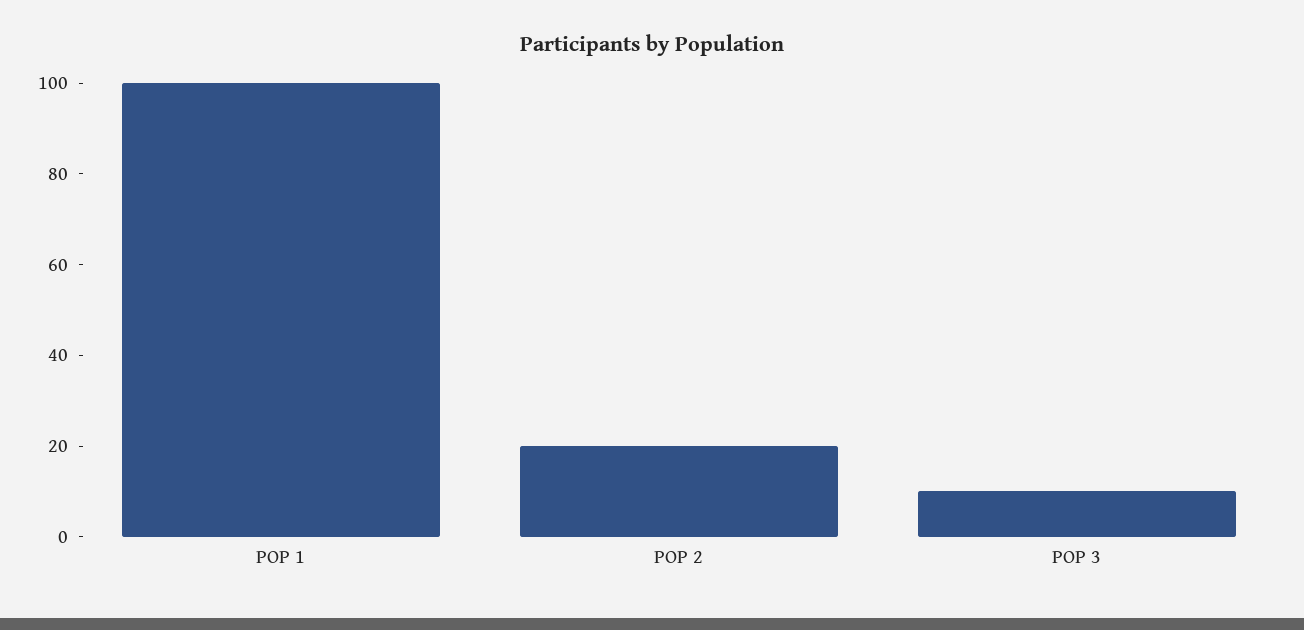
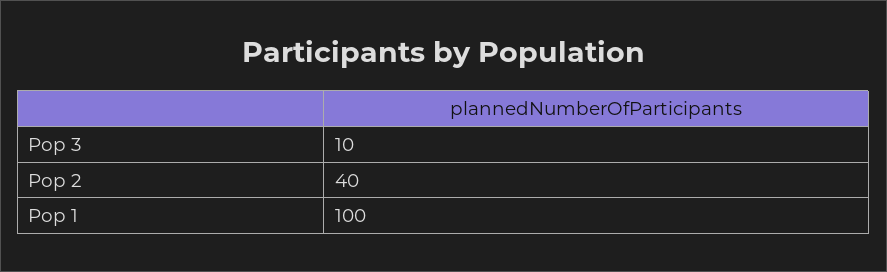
  {
    "POP 1": 100,
-   "POP 2": 20,
+   "POP 2": 40,
    "POP 3": 10
  }

